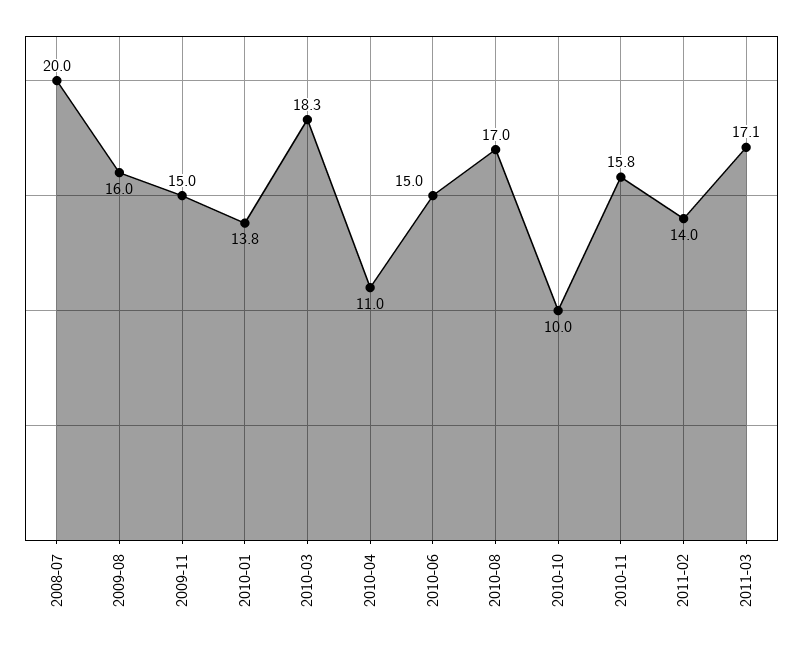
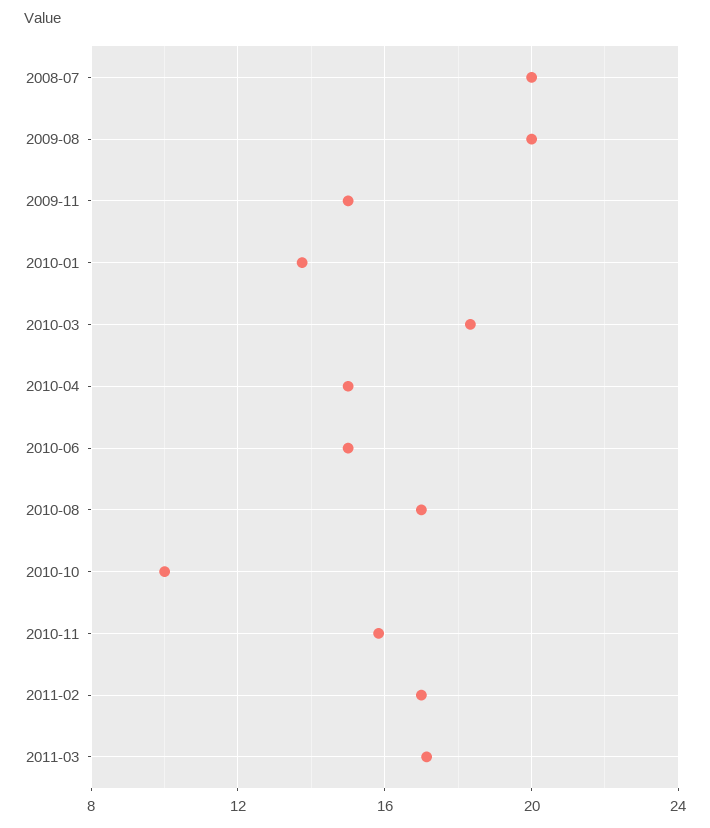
  {
    "2008-07": 20,
-   "2009-08": 16,
+   "2009-08": 20,
    "2009-11": 15,
    "2010-01": 13.8,
    "2010-03": 18.3,
-   "2010-04": 11,
+   "2010-04": 15,
    "2010-06": 15,
    "2010-08": 17,
    "2010-10": 10,
    "2010-11": 15.8,
-   "2011-02": 14,
+   "2011-02": 17,
    "2011-03": 17.1
  }

